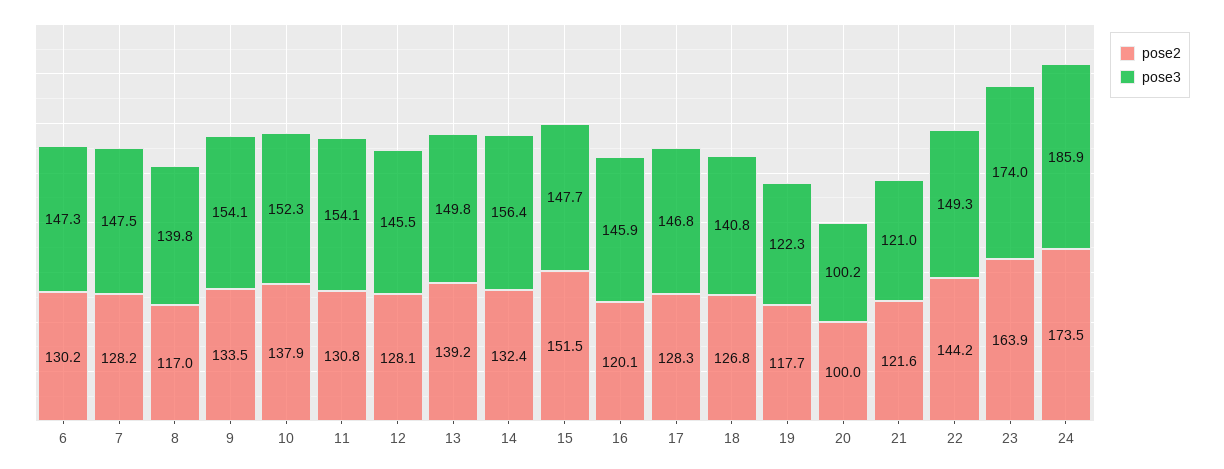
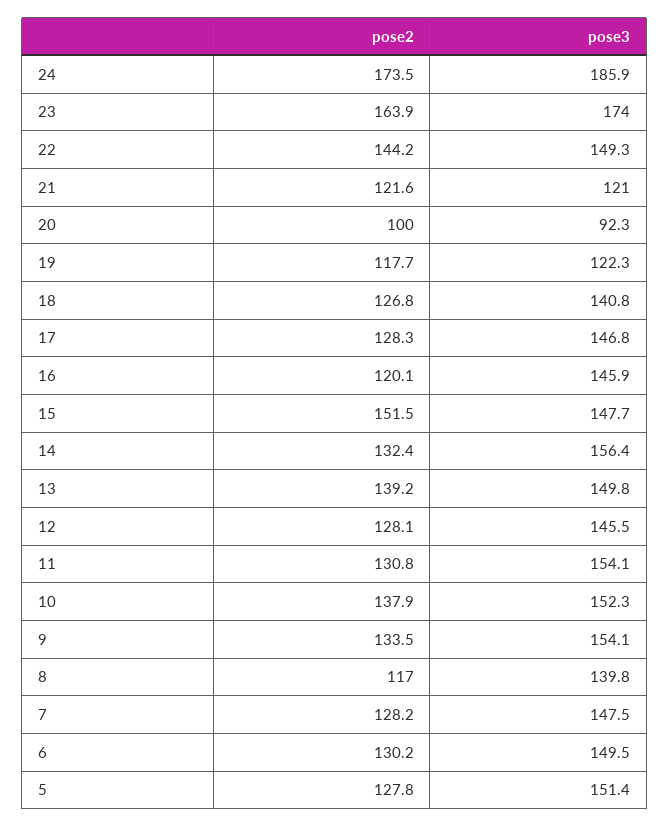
  {
    "pose2": {
      "6": 130.2,
      "7": 128.2,
      "8": 117,
      "9": 133.5,
      "10": 137.9,
      "11": 130.8,
      "12": 128.1,
      "13": 139.2,
      "14": 132.4,
      "15": 151.5,
      "16": 120.1,
      "17": 128.3,
      "18": 126.8,
      "19": 117.7,
      "20": 100,
      "21": 121.6,
      "22": 144.2,
      "23": 163.9,
-     "24": 173.5
+     "24": 173.5,
+     "5": 127.8
    },
    "pose3": {
-     "6": 147.3,
+     "6": 149.5,
      "7": 147.5,
      "8": 139.8,
      "9": 154.1,
      "10": 152.3,
      "11": 154.1,
      "12": 145.5,
      "13": 149.8,
      "14": 156.4,
      "15": 147.7,
      "16": 145.9,
      "17": 146.8,
      "18": 140.8,
      "19": 122.3,
-     "20": 100.2,
+     "20": 92.3,
      "21": 121,
      "22": 149.3,
      "23": 174,
-     "24": 185.9
+     "24": 185.9,
+     "5": 151.4
    }
  }

